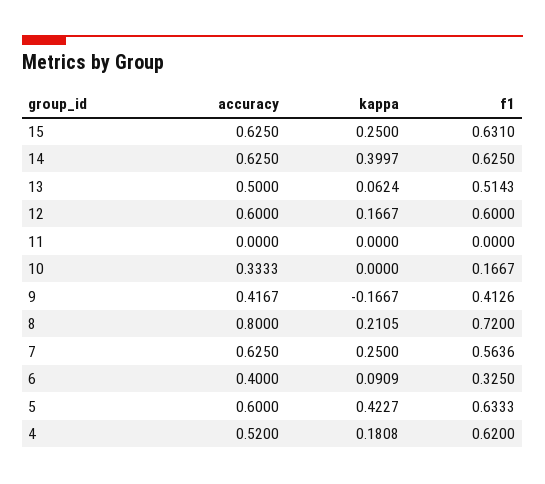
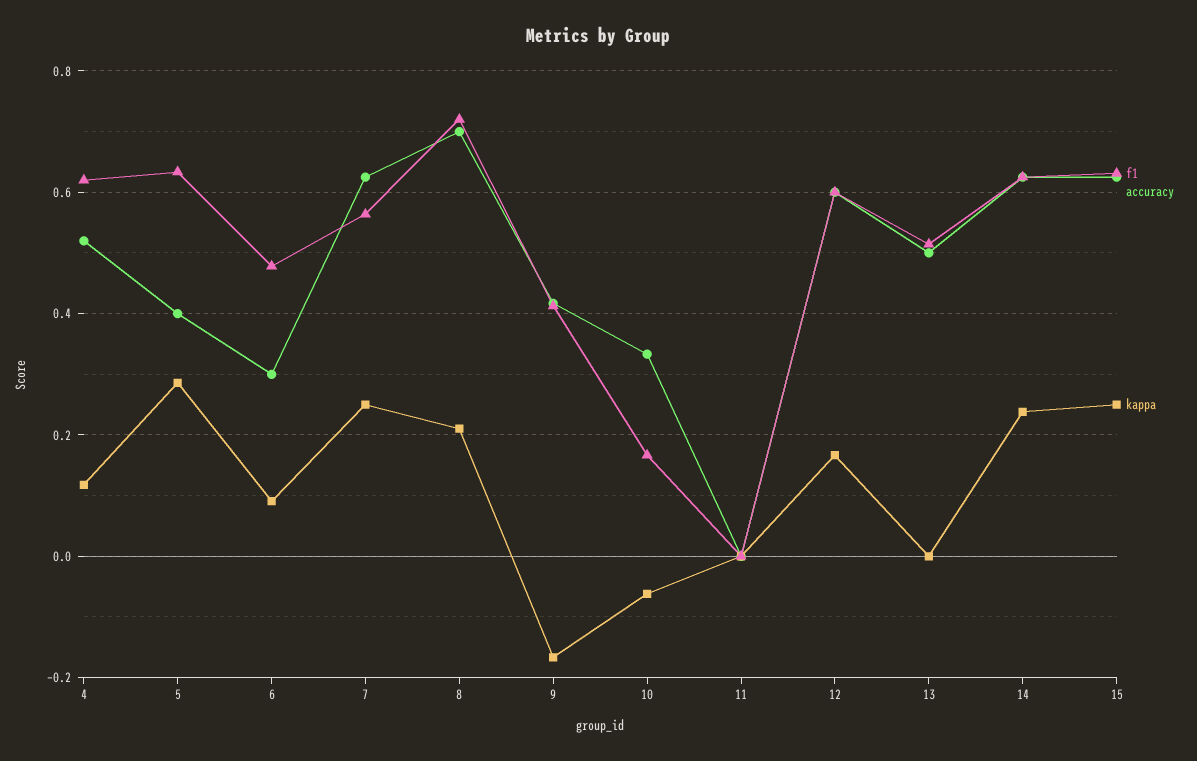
  {
    "accuracy": {
      "15": 0.625,
      "14": 0.625,
      "13": 0.5,
      "12": 0.6,
      "11": 0,
      "10": 0.3333,
      "9": 0.4167,
-     "8": 0.8,
+     "8": 0.7,
      "7": 0.625,
-     "6": 0.4,
+     "6": 0.3,
-     "5": 0.6,
+     "5": 0.4,
      "4": 0.52
    },
    "kappa": {
      "15": 0.25,
-     "14": 0.3997,
+     "14": 0.24,
-     "13": 0.0624,
+     "13": 0,
      "12": 0.1667,
      "11": 0,
-     "10": 0,
+     "10": -0.06,
      "9": -0.1667,
      "8": 0.2105,
      "7": 0.25,
      "6": 0.0909,
-     "5": 0.4227,
+     "5": 0.28,
-     "4": 0.1808
+     "4": 0.12
    },
    "f1": {
      "15": 0.631,
      "14": 0.625,
      "13": 0.5143,
      "12": 0.6,
      "11": 0,
      "10": 0.1667,
      "9": 0.4126,
      "8": 0.72,
      "7": 0.5636,
-     "6": 0.325,
+     "6": 0.48,
      "5": 0.6333,
      "4": 0.62
    }
  }

